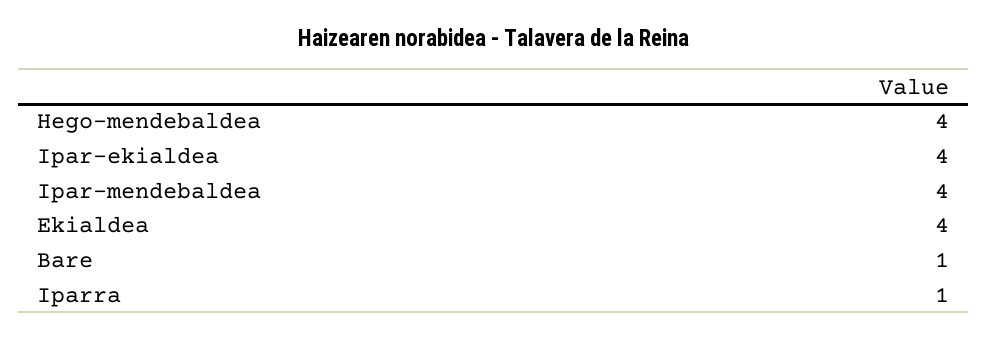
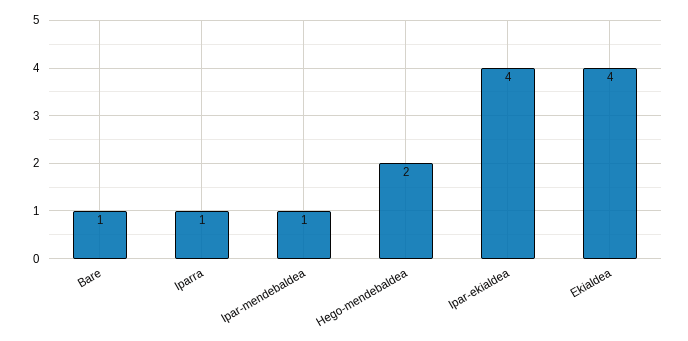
  {
-   "Hego-mendebaldea": 4,
+   "Hego-mendebaldea": 2,
    "Ipar-ekialdea": 4,
-   "Ipar-mendebaldea": 4,
+   "Ipar-mendebaldea": 1,
    "Ekialdea": 4,
    "Bare": 1,
    "Iparra": 1
  }

